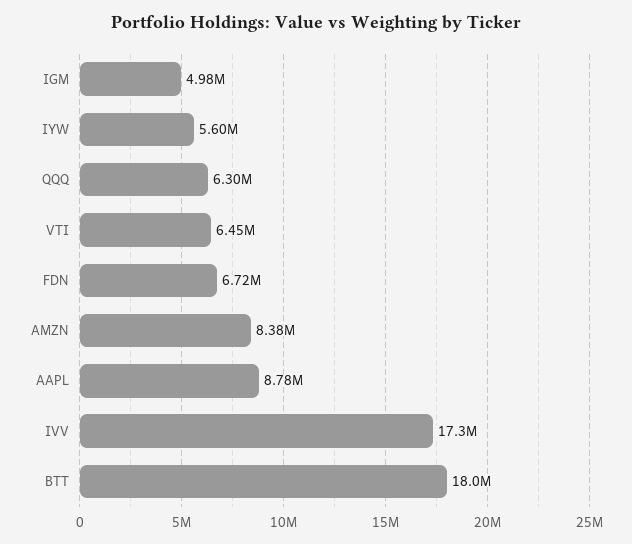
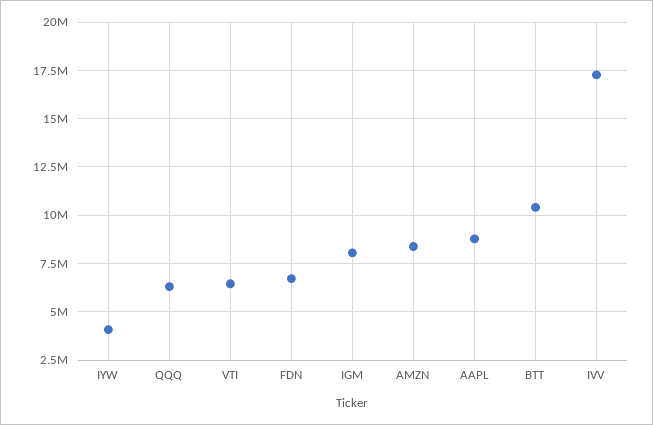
  {
-   "IGM": 4980000,
+   "IGM": 8000000,
-   "IYW": 5600000,
+   "IYW": 4000000,
    "QQQ": 6300000,
    "VTI": 6450000,
    "FDN": 6720000,
    "AMZN": 8380000,
    "AAPL": 8780000,
    "IVV": 17300000,
-   "BTT": 18000000
+   "BTT": 10500000
  }

